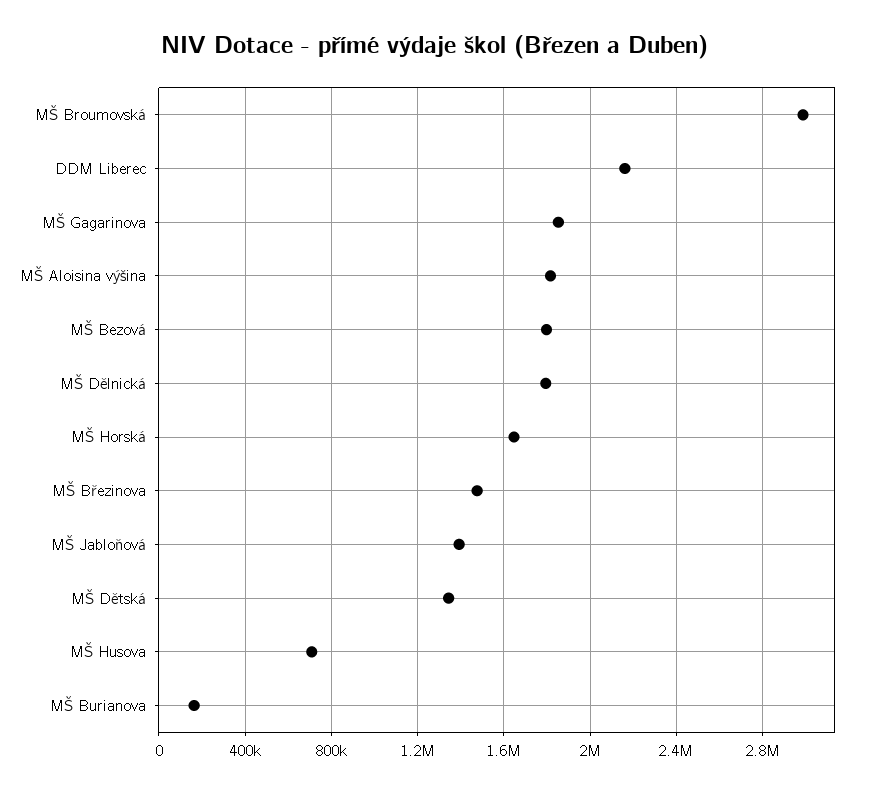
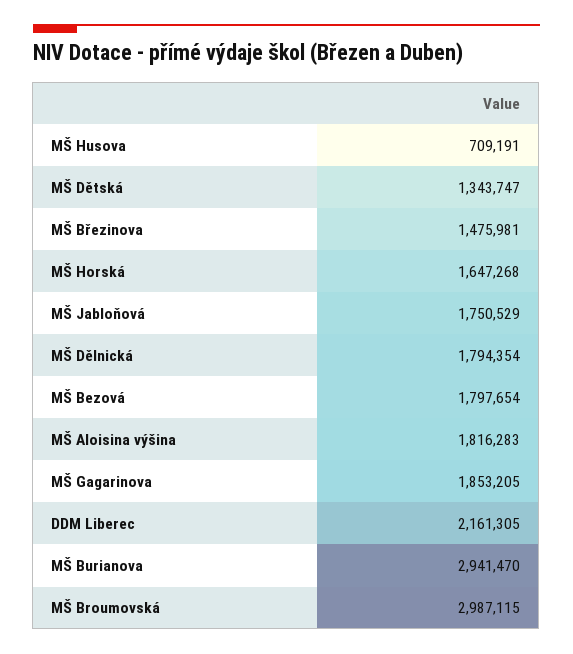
  {
    "MŠ Broumovská": 2987115,
    "DDM Liberec": 2161305,
    "MŠ Gagarinova": 1853205,
    "MŠ Aloisina výšina": 1816283,
    "MŠ Bezová": 1797654,
    "MŠ Dělnická": 1794354,
    "MŠ Horská": 1647268,
    "MŠ Březinova": 1475981,
-   "MŠ Jabloňová": 1400000,
+   "MŠ Jabloňová": 1750529,
    "MŠ Dětská": 1343747,
    "MŠ Husova": 709191,
-   "MŠ Burianova": 150000
+   "MŠ Burianova": 2941470
  }

